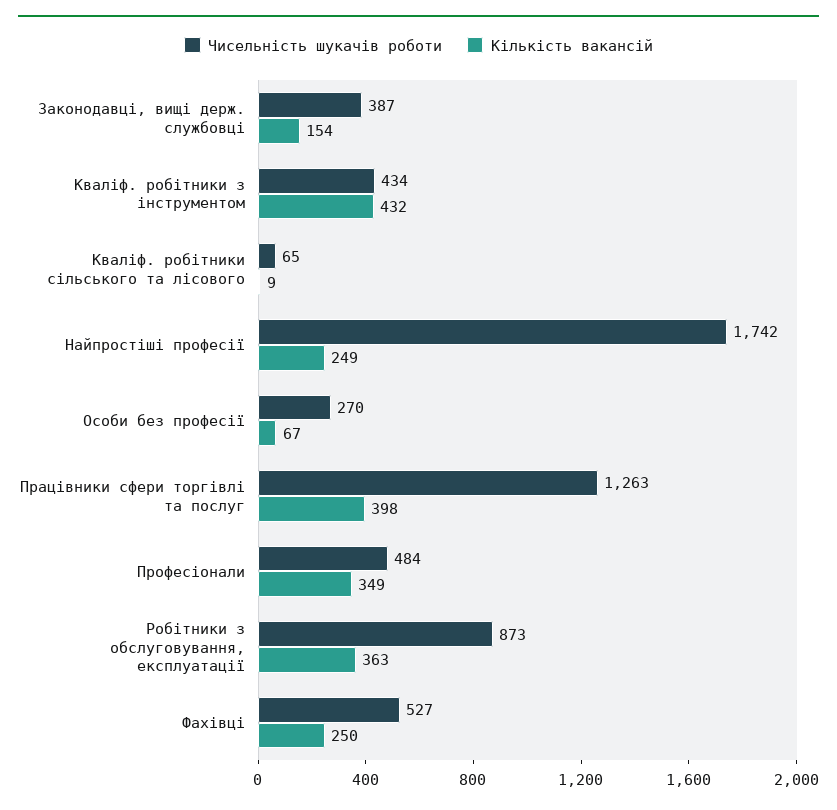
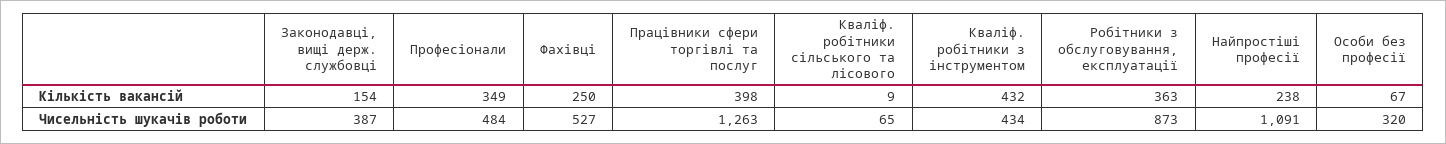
  {
    "Чисельність шукачів роботи": {
      "Законодавці, вищі держ. службовці": 387,
      "Кваліф. робітники з інструментом": 434,
      "Кваліф. робітники сільського та лісового": 65,
-     "Найпростіші професії": 1742,
+     "Найпростіші професії": 1091,
-     "Особи без професії": 270,
+     "Особи без професії": 320,
      "Працівники сфери торгівлі та послуг": 1263,
      "Професіонали": 484,
      "Робітники з обслуговування, експлуатації": 873,
      "Фахівці": 527
    },
    "Кількість вакансій": {
      "Законодавці, вищі держ. службовці": 154,
      "Кваліф. робітники з інструментом": 432,
      "Кваліф. робітники сільського та лісового": 9,
-     "Найпростіші професії": 249,
+     "Найпростіші професії": 238,
      "Особи без професії": 67,
      "Працівники сфери торгівлі та послуг": 398,
      "Професіонали": 349,
      "Робітники з обслуговування, експлуатації": 363,
      "Фахівці": 250
    }
  }

